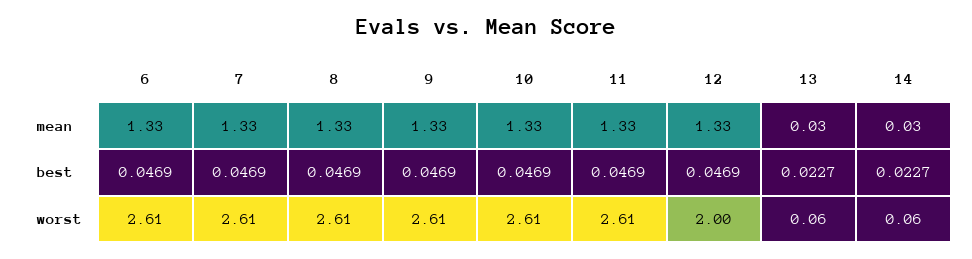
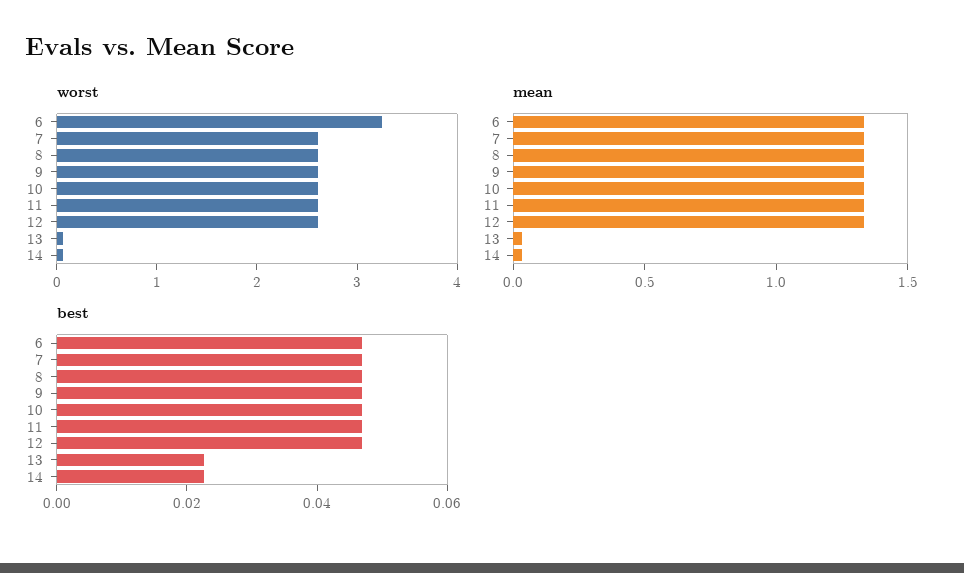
  {
    "mean": {
      "6": 1.33,
      "7": 1.33,
      "8": 1.33,
      "9": 1.33,
      "10": 1.33,
      "11": 1.33,
      "12": 1.33,
      "13": 0.03,
      "14": 0.03
    },
    "best": {
      "6": 0.0469,
      "7": 0.0469,
      "8": 0.0469,
      "9": 0.0469,
      "10": 0.0469,
      "11": 0.0469,
      "12": 0.0469,
      "13": 0.0227,
      "14": 0.0227
    },
    "worst": {
-     "6": 2.61,
+     "6": 3.2,
      "7": 2.61,
      "8": 2.61,
      "9": 2.61,
      "10": 2.61,
      "11": 2.61,
-     "12": 2,
+     "12": 2.6,
      "13": 0.06,
      "14": 0.06
    }
  }

